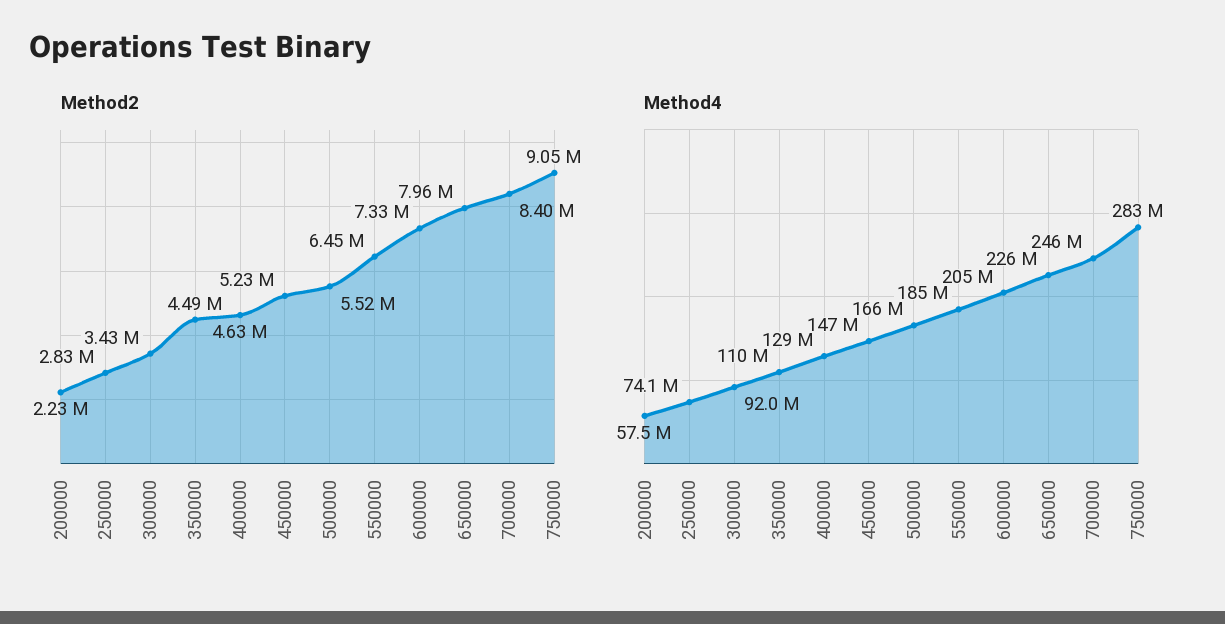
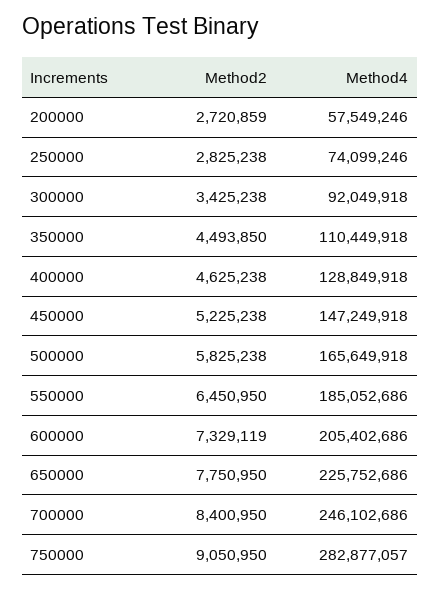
  {
    "Method2": {
-     "200000": 2230000,
+     "200000": 2720859,
      "250000": 2825238,
      "300000": 3425238,
      "350000": 4493850,
      "400000": 4625238,
      "450000": 5225238,
-     "500000": 5520000,
+     "500000": 5825238,
      "550000": 6450950,
      "600000": 7329119,
-     "650000": 7960000,
+     "650000": 7750950,
      "700000": 8400950,
      "750000": 9050950
    },
    "Method4": {
      "200000": 57549246,
      "250000": 74099246,
      "300000": 92049918,
      "350000": 110449918,
      "400000": 128849918,
      "450000": 147249918,
      "500000": 165649918,
      "550000": 185052686,
      "600000": 205402686,
      "650000": 225752686,
      "700000": 246102686,
      "750000": 282877057
    }
  }

